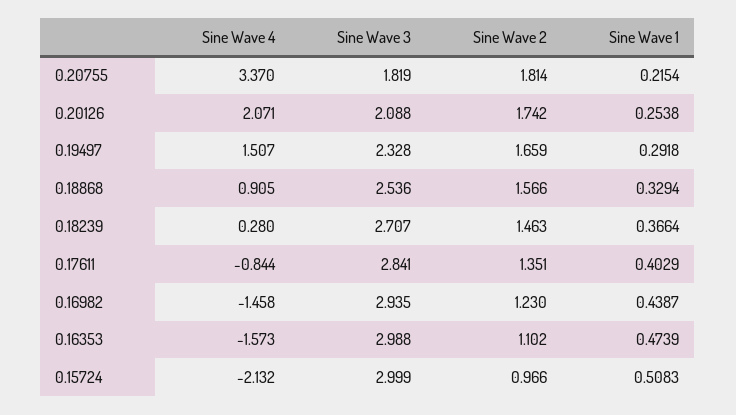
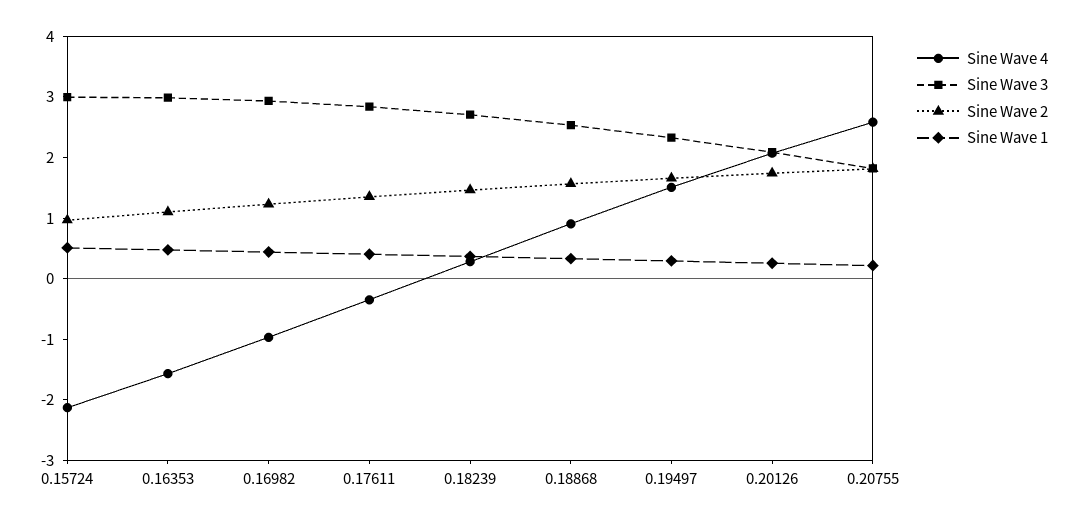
  {
    "Sine Wave 4": {
-     "0.20755": 3.37,
+     "0.20755": 2.6,
      "0.20126": 2.071,
      "0.19497": 1.507,
      "0.18868": 0.905,
      "0.18239": 0.28,
-     "0.17611": -0.844,
+     "0.17611": -0.4,
-     "0.16982": -1.458,
+     "0.16982": -1,
      "0.16353": -1.573,
      "0.15724": -2.132
    },
    "Sine Wave 3": {
      "0.20755": 1.819,
      "0.20126": 2.088,
      "0.19497": 2.328,
      "0.18868": 2.536,
      "0.18239": 2.707,
      "0.17611": 2.841,
      "0.16982": 2.935,
      "0.16353": 2.988,
      "0.15724": 2.999
    },
    "Sine Wave 2": {
      "0.20755": 1.814,
      "0.20126": 1.742,
      "0.19497": 1.659,
      "0.18868": 1.566,
      "0.18239": 1.463,
      "0.17611": 1.351,
      "0.16982": 1.23,
      "0.16353": 1.102,
      "0.15724": 0.966
    },
    "Sine Wave 1": {
      "0.20755": 0.2154,
      "0.20126": 0.2538,
      "0.19497": 0.2918,
      "0.18868": 0.3294,
      "0.18239": 0.3664,
      "0.17611": 0.4029,
      "0.16982": 0.4387,
      "0.16353": 0.4739,
      "0.15724": 0.5083
    }
  }

